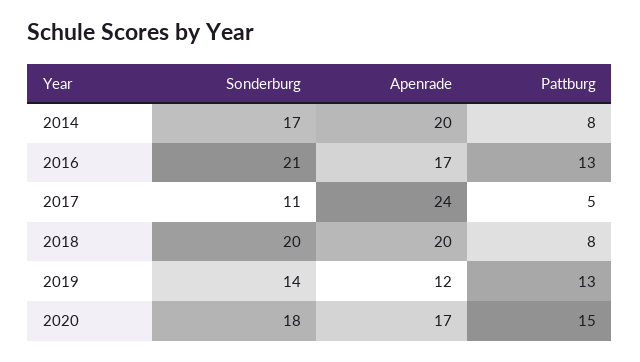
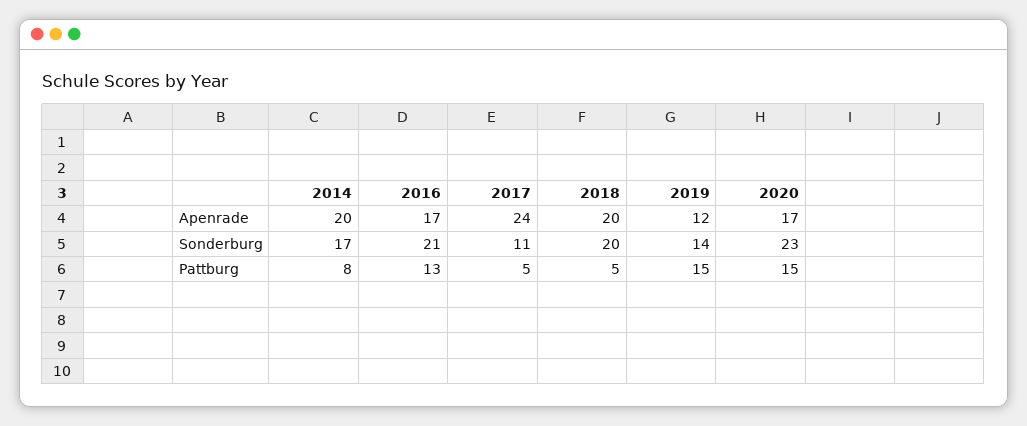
  {
    "Sonderburg": {
      "2014": 17,
      "2016": 21,
      "2017": 11,
      "2018": 20,
      "2019": 14,
-     "2020": 18
+     "2020": 23
    },
    "Apenrade": {
      "2014": 20,
      "2016": 17,
      "2017": 24,
      "2018": 20,
      "2019": 12,
      "2020": 17
    },
    "Pattburg": {
      "2014": 8,
      "2016": 13,
      "2017": 5,
-     "2018": 8,
+     "2018": 5,
-     "2019": 13,
+     "2019": 15,
      "2020": 15
    }
  }

